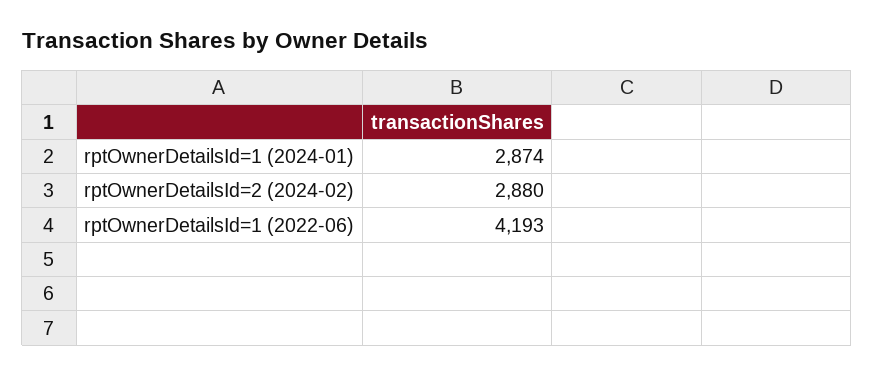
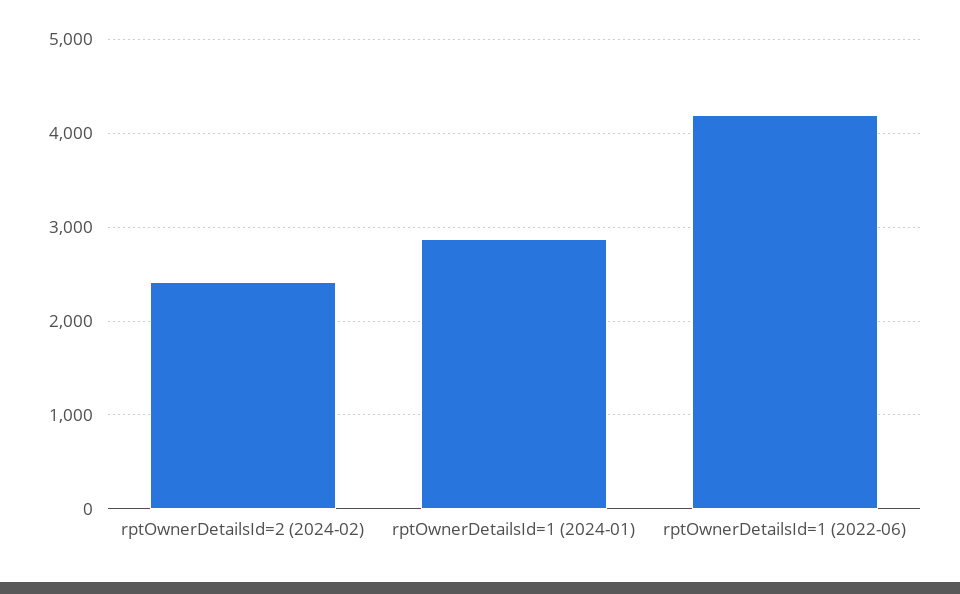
  {
    "rptOwnerDetailsId=1 (2024-01)": 2874,
-   "rptOwnerDetailsId=2 (2024-02)": 2880,
+   "rptOwnerDetailsId=2 (2024-02)": 2400,
    "rptOwnerDetailsId=1 (2022-06)": 4193
  }

